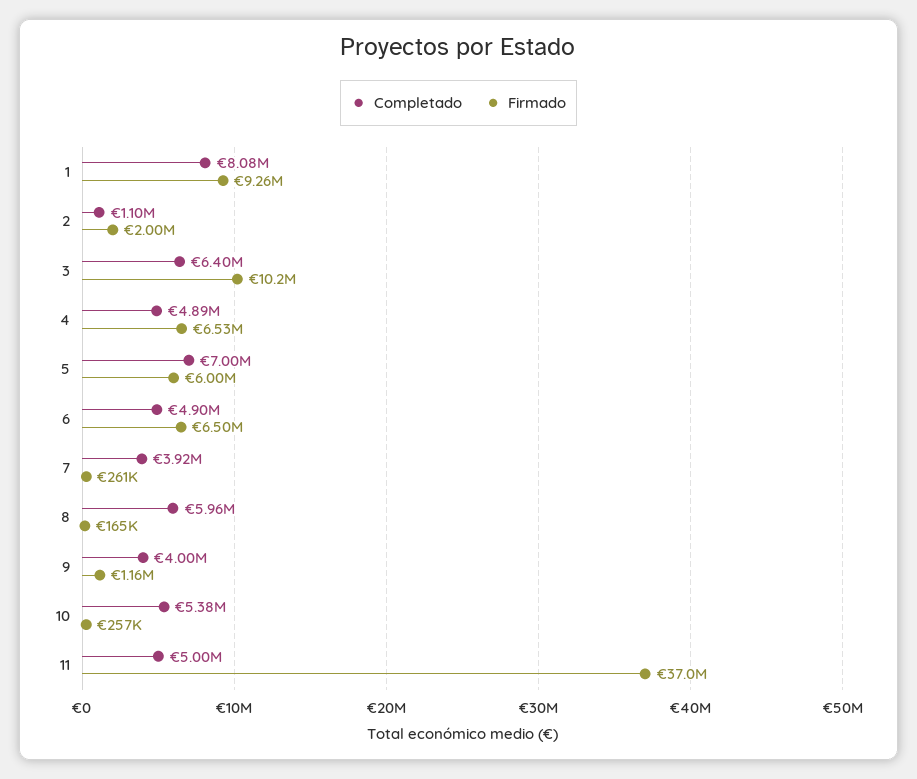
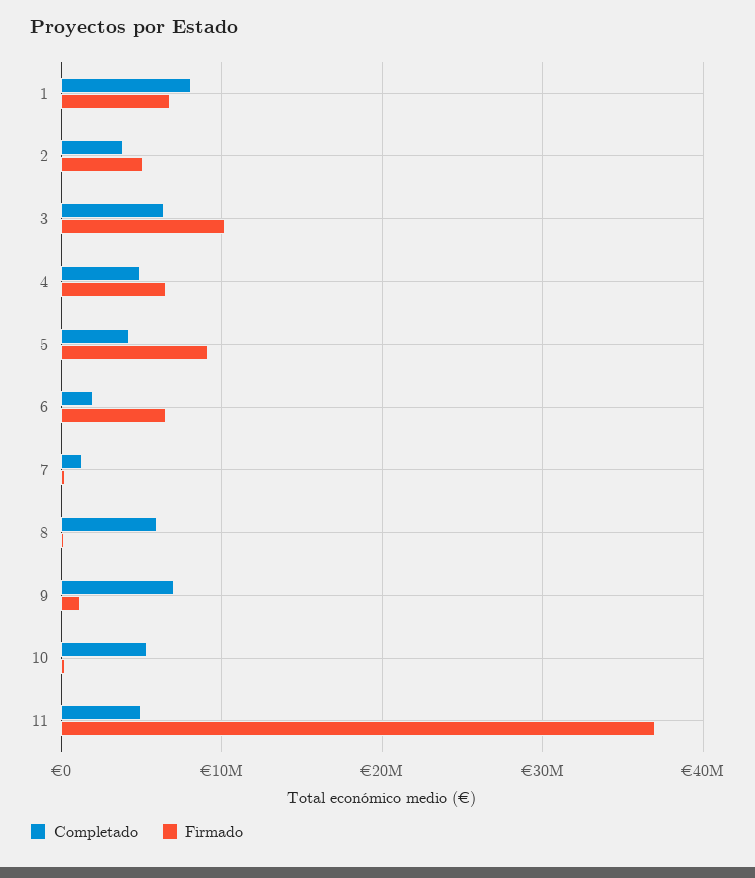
  {
    "Completado": {
      "1": 8080000,
-     "2": 1100000,
+     "2": 4000000,
      "3": 6400000,
      "4": 4890000,
-     "5": 7000000,
+     "5": 4000000,
-     "6": 4900000,
+     "6": 2000000,
-     "7": 3920000,
+     "7": 1000000,
      "8": 5960000,
-     "9": 4000000,
+     "9": 7000000,
      "10": 5380000,
      "11": 5000000
    },
    "Firmado": {
-     "1": 9260000,
+     "1": 7000000,
-     "2": 2000000,
+     "2": 5000000,
      "3": 10200000,
      "4": 6530000,
-     "5": 6000000,
+     "5": 9000000,
      "6": 6500000,
      "7": 261000,
      "8": 165000,
      "9": 1160000,
      "10": 257000,
      "11": 37000000
    }
  }

